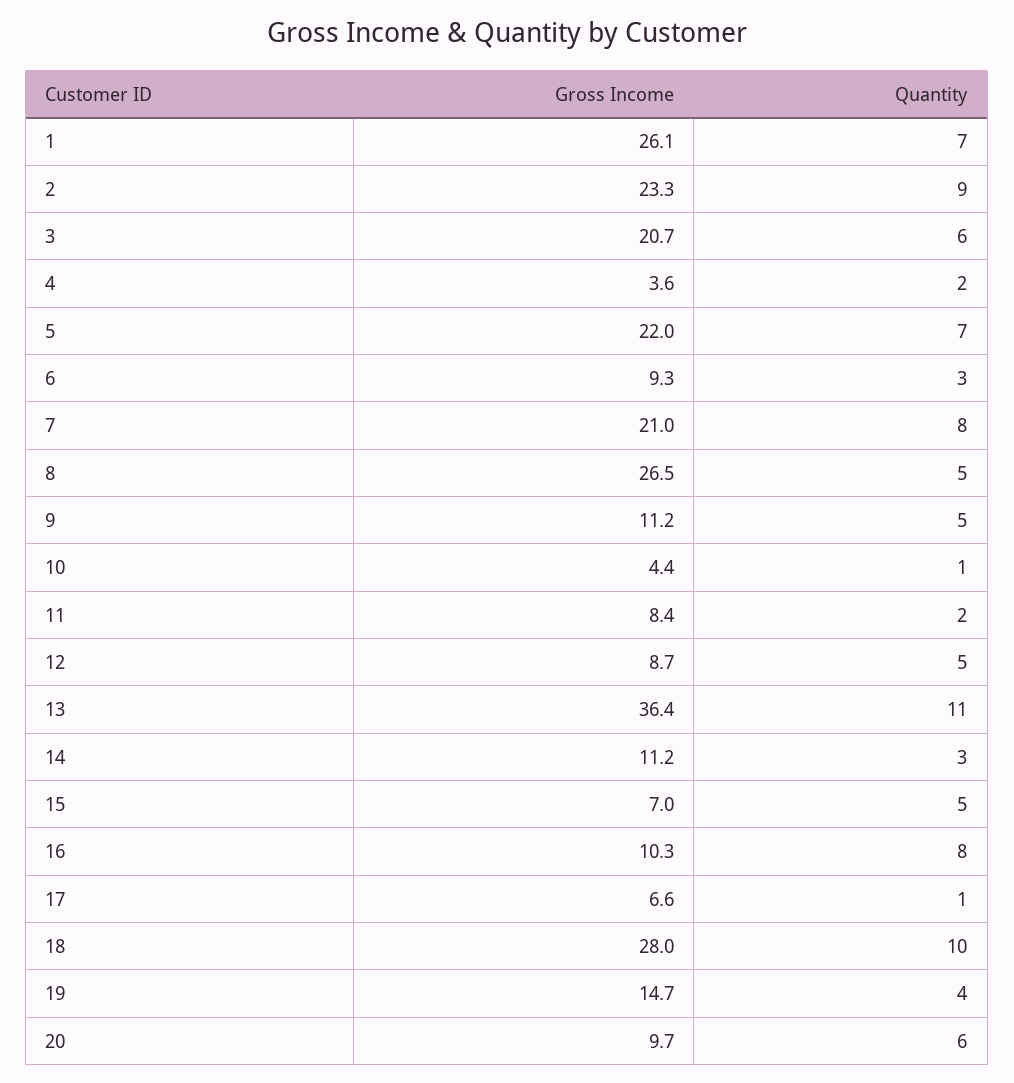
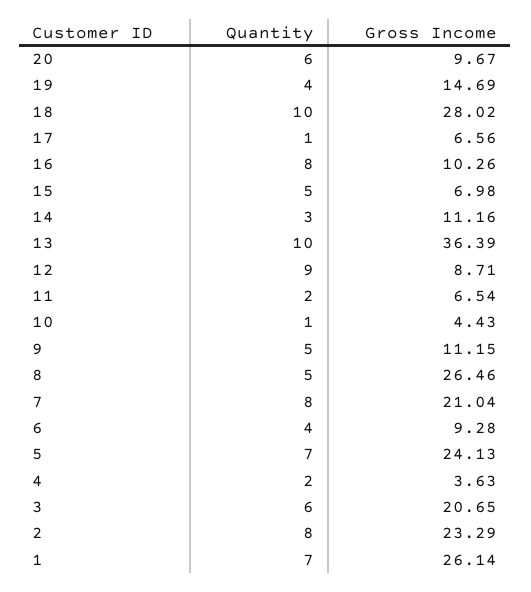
  {
    "Gross Income": {
      "1": 26.14,
      "2": 23.29,
      "3": 20.65,
      "4": 3.63,
-     "5": 22,
+     "5": 24.13,
      "6": 9.28,
      "7": 21.04,
      "8": 26.46,
      "9": 11.15,
      "10": 4.43,
-     "11": 8.4,
+     "11": 6.54,
      "12": 8.71,
      "13": 36.39,
      "14": 11.16,
      "15": 6.98,
      "16": 10.26,
      "17": 6.56,
      "18": 28.02,
      "19": 14.69,
      "20": 9.67
    },
    "Quantity": {
      "1": 7,
-     "2": 9,
+     "2": 8,
      "3": 6,
      "4": 2,
      "5": 7,
-     "6": 3,
+     "6": 4,
      "7": 8,
      "8": 5,
      "9": 5,
      "10": 1,
      "11": 2,
-     "12": 5,
+     "12": 9,
-     "13": 11,
+     "13": 10,
      "14": 3,
      "15": 5,
      "16": 8,
      "17": 1,
      "18": 10,
      "19": 4,
      "20": 6
    }
  }

